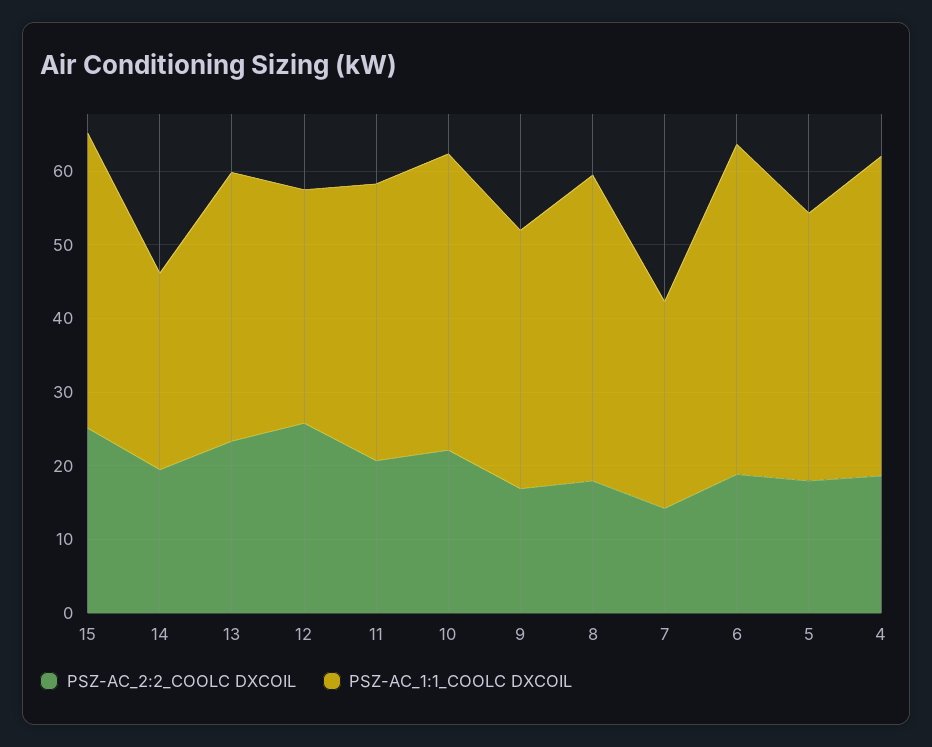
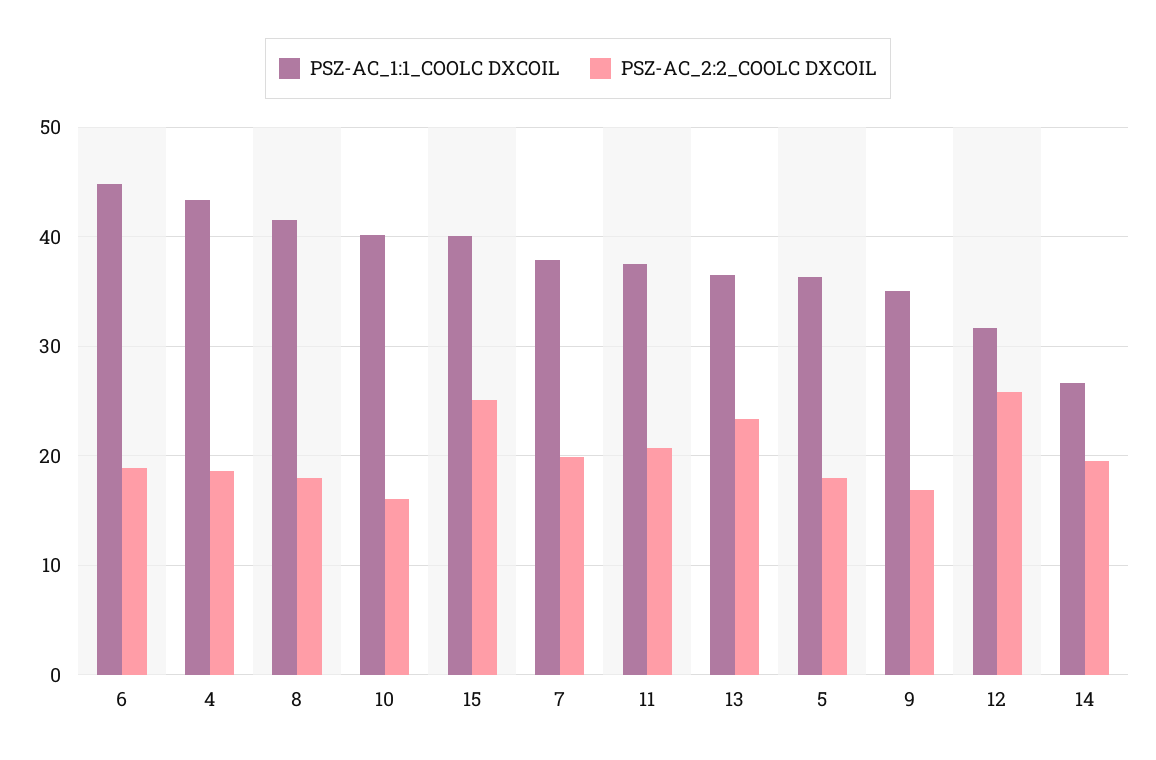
  {
    "PSZ-AC_2:2_COOLC DXCOIL": {
      "15": 25,
      "14": 19,
      "13": 23,
      "12": 26,
      "11": 21,
-     "10": 22,
+     "10": 16,
      "9": 17,
      "8": 18,
-     "7": 14,
+     "7": 20,
      "6": 19,
      "5": 18,
      "4": 19
    },
    "PSZ-AC_1:1_COOLC DXCOIL": {
      "15": 40,
      "14": 27,
      "13": 36,
      "12": 32,
      "11": 38,
      "10": 40,
      "9": 35,
      "8": 42,
-     "7": 28,
+     "7": 38,
      "6": 45,
      "5": 36,
      "4": 43
    }
  }

